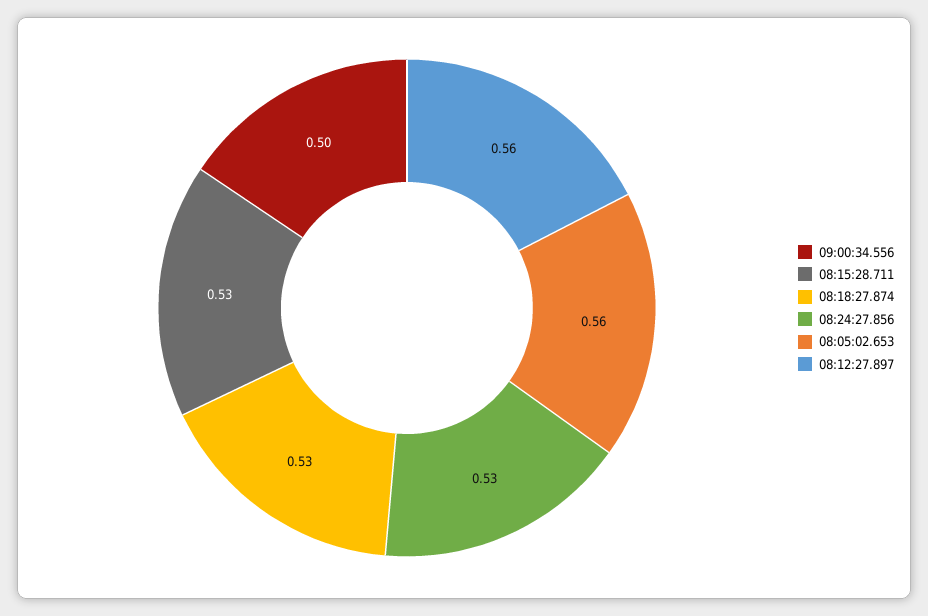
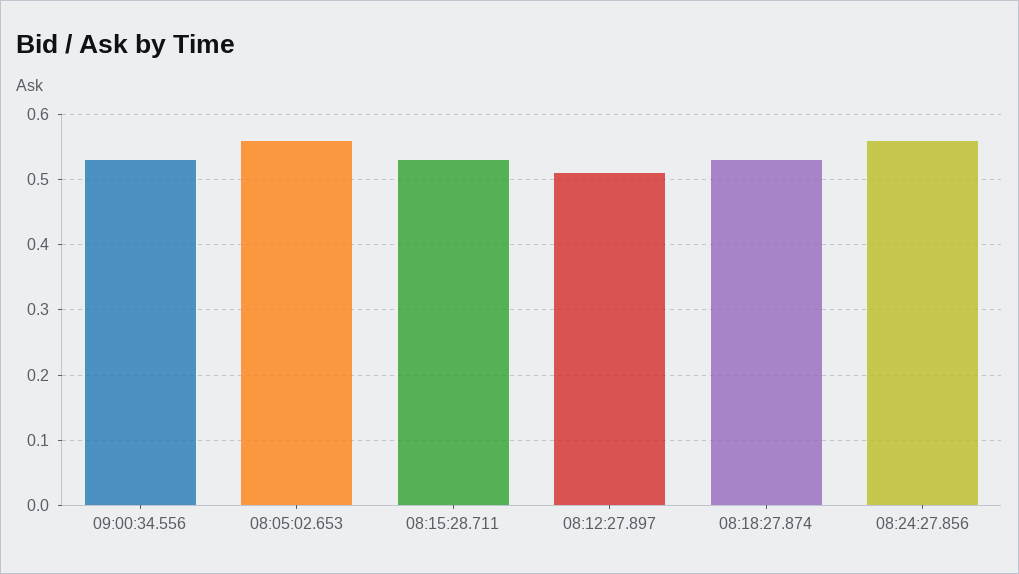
  {
-   "09:00:34.556": 0.5,
+   "09:00:34.556": 0.53,
    "08:15:28.711": 0.53,
    "08:18:27.874": 0.53,
-   "08:24:27.856": 0.53,
+   "08:24:27.856": 0.56,
    "08:05:02.653": 0.56,
-   "08:12:27.897": 0.56
+   "08:12:27.897": 0.51
  }

